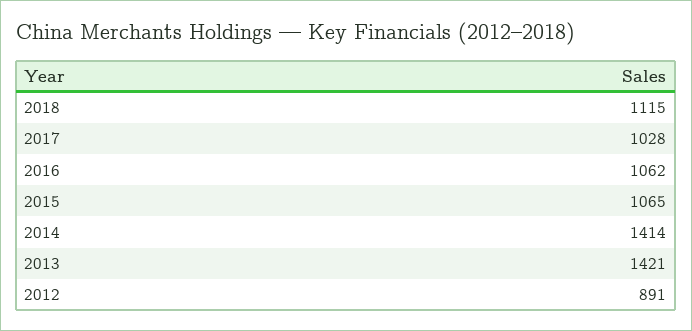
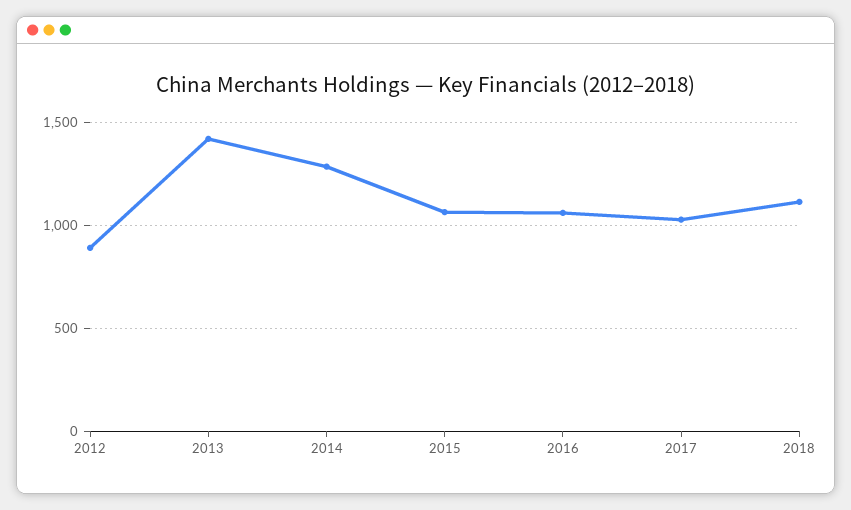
  {
    "2018": 1115,
    "2017": 1028,
    "2016": 1062,
    "2015": 1065,
-   "2014": 1414,
+   "2014": 1300,
    "2013": 1421,
    "2012": 891
  }

